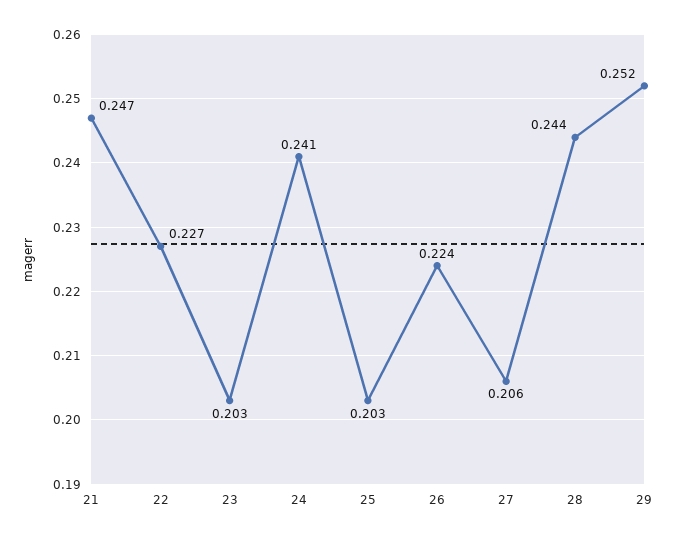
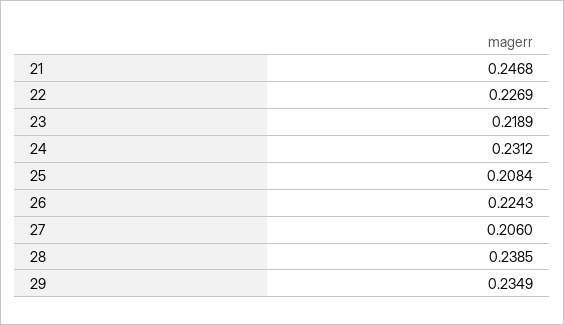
  {
    "21": 0.2468,
    "22": 0.2269,
-   "23": 0.203,
+   "23": 0.2189,
-   "24": 0.241,
+   "24": 0.2312,
-   "25": 0.203,
+   "25": 0.2084,
    "26": 0.2243,
    "27": 0.206,
-   "28": 0.244,
+   "28": 0.2385,
-   "29": 0.252
+   "29": 0.2349
  }

